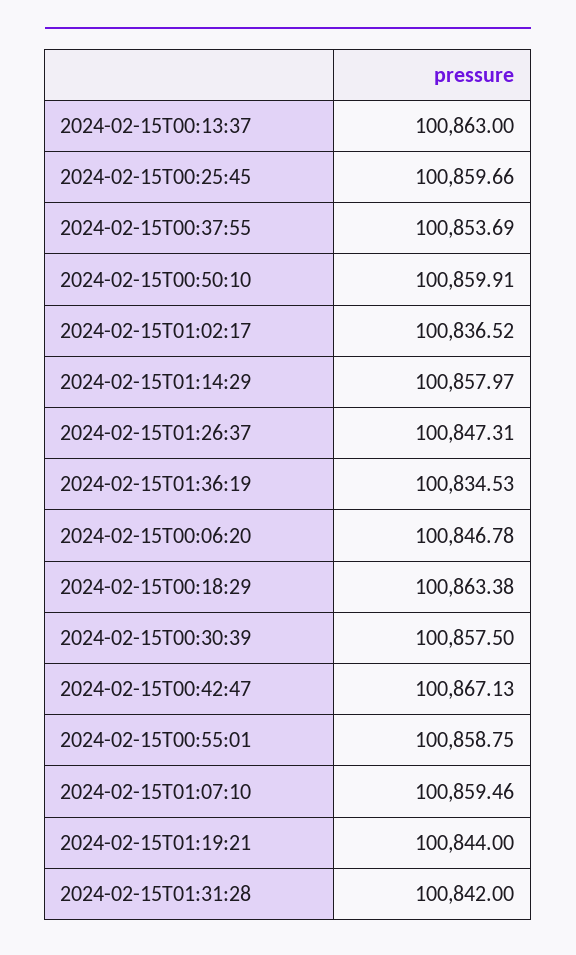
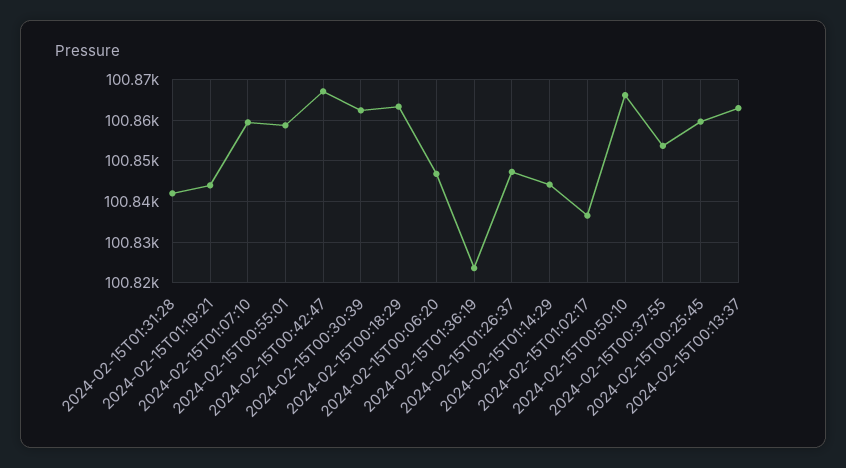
  {
    "2024-02-15T00:13:37": 100863,
    "2024-02-15T00:25:45": 100859.66,
    "2024-02-15T00:37:55": 100853.69,
-   "2024-02-15T00:50:10": 100859.91,
+   "2024-02-15T00:50:10": 100866,
    "2024-02-15T01:02:17": 100836.52,
-   "2024-02-15T01:14:29": 100857.97,
+   "2024-02-15T01:14:29": 100844,
    "2024-02-15T01:26:37": 100847.31,
-   "2024-02-15T01:36:19": 100834.53,
+   "2024-02-15T01:36:19": 100824,
    "2024-02-15T00:06:20": 100846.78,
    "2024-02-15T00:18:29": 100863.38,
-   "2024-02-15T00:30:39": 100857.5,
+   "2024-02-15T00:30:39": 100862,
    "2024-02-15T00:42:47": 100867.13,
    "2024-02-15T00:55:01": 100858.75,
    "2024-02-15T01:07:10": 100859.46,
    "2024-02-15T01:19:21": 100844,
    "2024-02-15T01:31:28": 100842
  }

